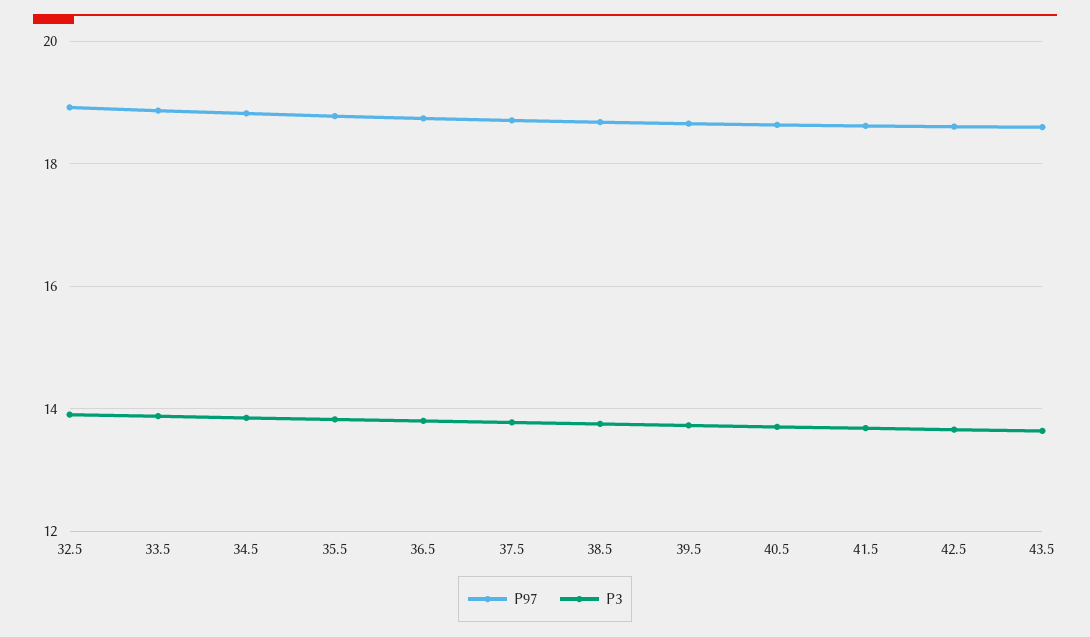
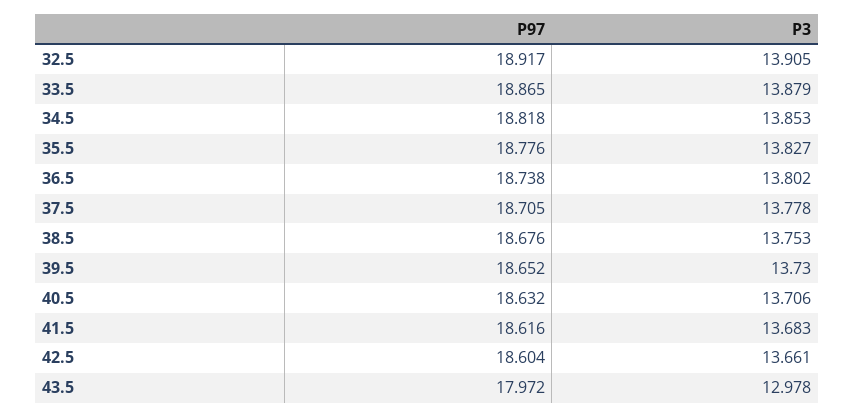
  {
    "P97": {
      "32.5": 18.917,
      "33.5": 18.865,
      "34.5": 18.818,
      "35.5": 18.776,
      "36.5": 18.738,
      "37.5": 18.705,
      "38.5": 18.676,
      "39.5": 18.652,
      "40.5": 18.632,
      "41.5": 18.616,
      "42.5": 18.604,
-     "43.5": 18.6
+     "43.5": 17.972
    },
    "P3": {
      "32.5": 13.905,
      "33.5": 13.879,
      "34.5": 13.853,
      "35.5": 13.827,
      "36.5": 13.802,
      "37.5": 13.778,
      "38.5": 13.753,
      "39.5": 13.73,
      "40.5": 13.706,
      "41.5": 13.683,
      "42.5": 13.661,
-     "43.5": 13.6
+     "43.5": 12.978
    }
  }

